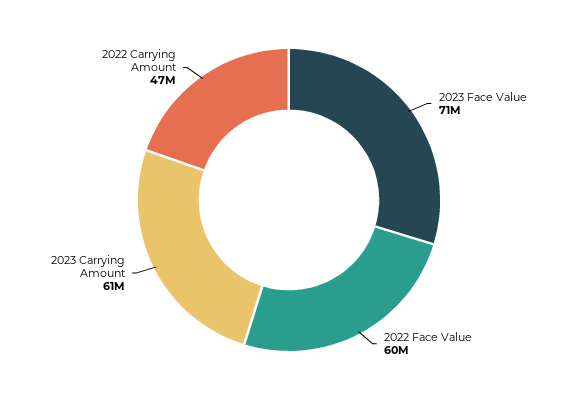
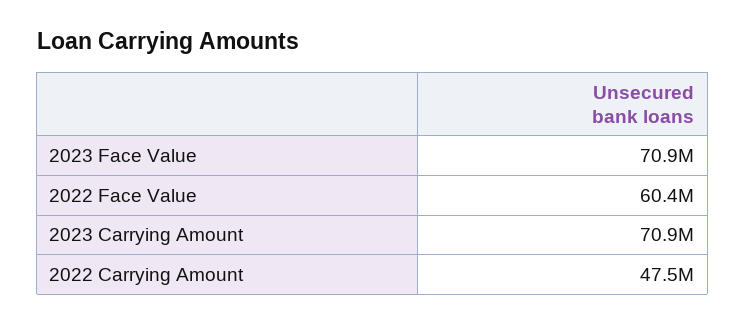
  {
    "2023 Face Value": 70900000,
    "2022 Face Value": 60400000,
-   "2023 Carrying Amount": 61000000,
+   "2023 Carrying Amount": 70900000,
    "2022 Carrying Amount": 47500000
  }

